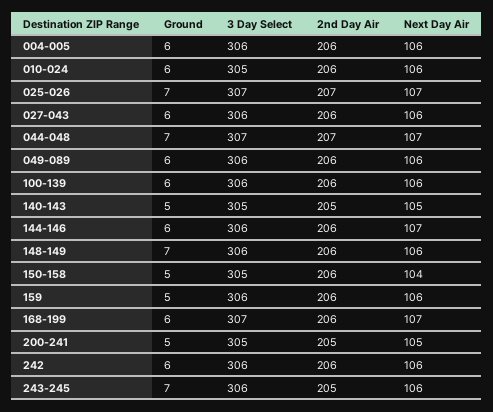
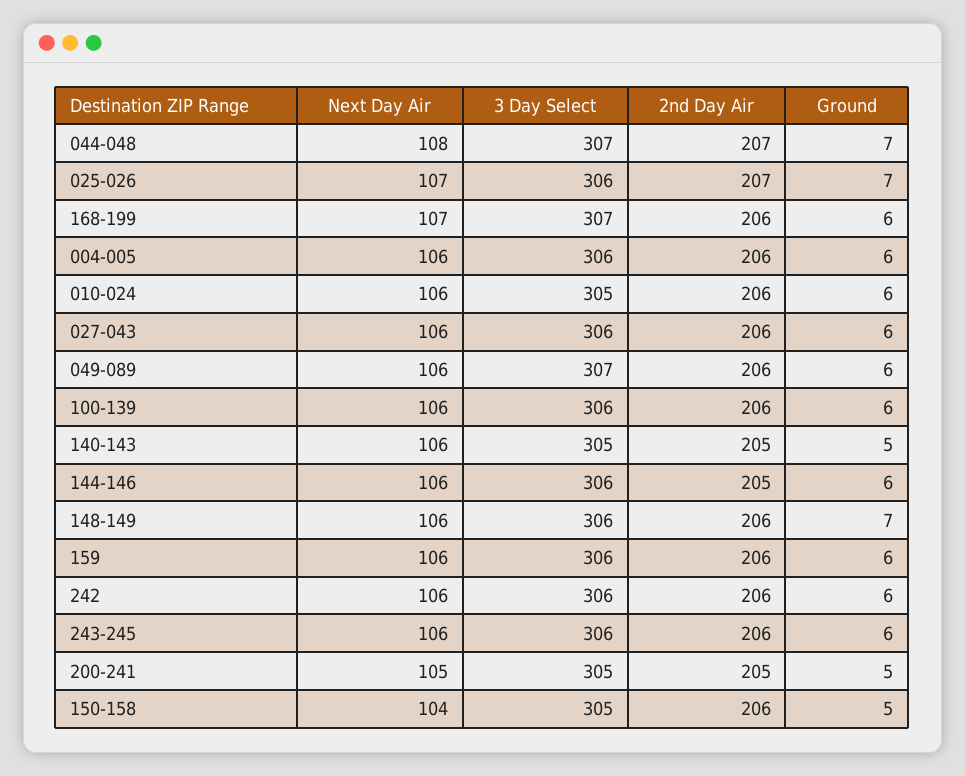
  {
    "Ground": {
      "004-005": 6,
      "010-024": 6,
      "025-026": 7,
      "027-043": 6,
      "044-048": 7,
      "049-089": 6,
      "100-139": 6,
      "140-143": 5,
      "144-146": 6,
      "148-149": 7,
      "150-158": 5,
-     "159": 5,
+     "159": 6,
      "168-199": 6,
      "200-241": 5,
      "242": 6,
-     "243-245": 7
+     "243-245": 6
    },
    "3 Day Select": {
      "004-005": 306,
      "010-024": 305,
-     "025-026": 307,
+     "025-026": 306,
      "027-043": 306,
      "044-048": 307,
-     "049-089": 306,
+     "049-089": 307,
      "100-139": 306,
      "140-143": 305,
      "144-146": 306,
      "148-149": 306,
      "150-158": 305,
      "159": 306,
      "168-199": 307,
      "200-241": 305,
      "242": 306,
      "243-245": 306
    },
    "2nd Day Air": {
      "004-005": 206,
      "010-024": 206,
      "025-026": 207,
      "027-043": 206,
      "044-048": 207,
      "049-089": 206,
      "100-139": 206,
      "140-143": 205,
-     "144-146": 206,
+     "144-146": 205,
      "148-149": 206,
      "150-158": 206,
      "159": 206,
      "168-199": 206,
      "200-241": 205,
      "242": 206,
-     "243-245": 205
+     "243-245": 206
    },
    "Next Day Air": {
      "004-005": 106,
      "010-024": 106,
      "025-026": 107,
      "027-043": 106,
-     "044-048": 107,
+     "044-048": 108,
      "049-089": 106,
      "100-139": 106,
-     "140-143": 105,
+     "140-143": 106,
-     "144-146": 107,
+     "144-146": 106,
      "148-149": 106,
      "150-158": 104,
      "159": 106,
      "168-199": 107,
      "200-241": 105,
      "242": 106,
      "243-245": 106
    }
  }

